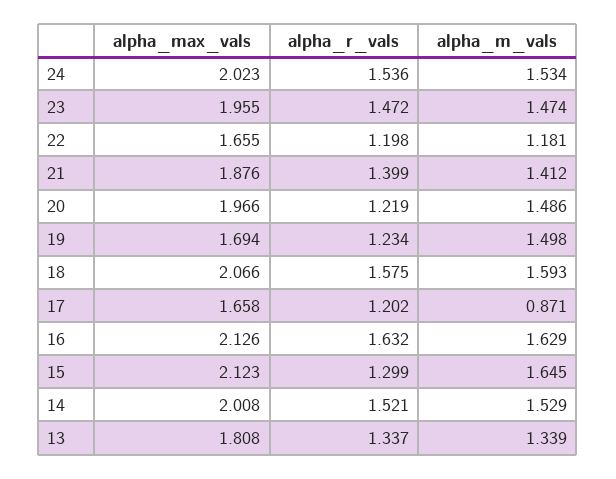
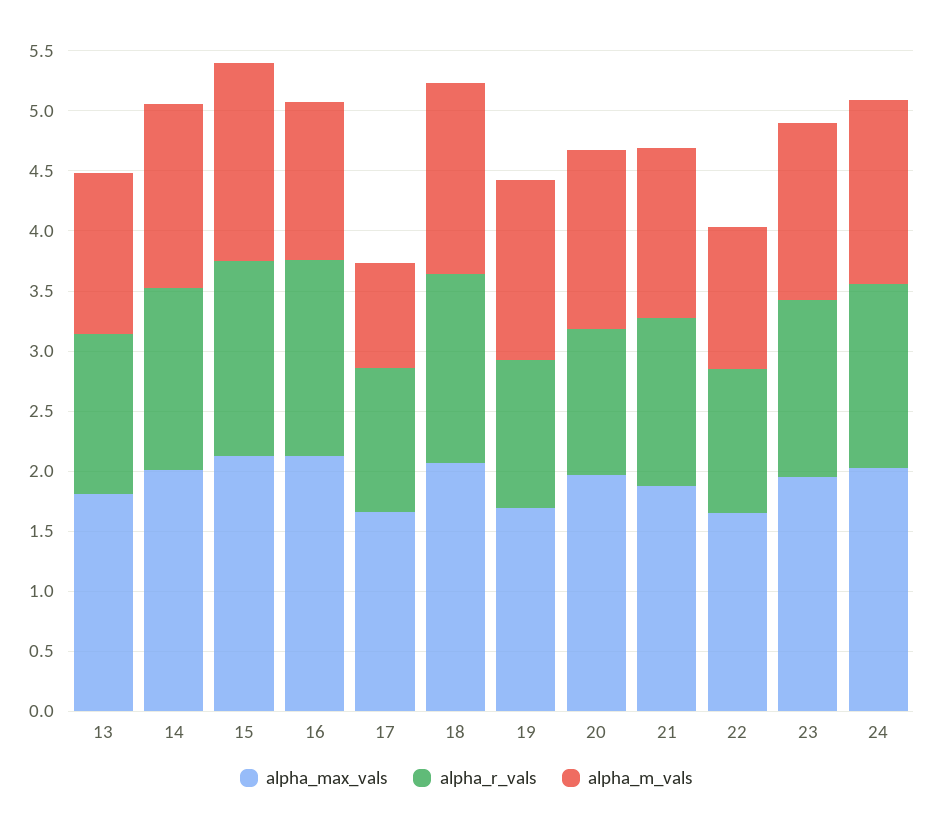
  {
    "alpha_max_vals": {
      "24": 2.023,
      "23": 1.955,
      "22": 1.655,
      "21": 1.876,
      "20": 1.966,
      "19": 1.694,
      "18": 2.066,
      "17": 1.658,
      "16": 2.126,
      "15": 2.123,
      "14": 2.008,
      "13": 1.808
    },
    "alpha_r_vals": {
      "24": 1.536,
      "23": 1.472,
      "22": 1.198,
      "21": 1.399,
      "20": 1.219,
      "19": 1.234,
      "18": 1.575,
      "17": 1.202,
      "16": 1.632,
-     "15": 1.299,
+     "15": 1.6,
      "14": 1.521,
      "13": 1.337
    },
    "alpha_m_vals": {
      "24": 1.534,
      "23": 1.474,
      "22": 1.181,
      "21": 1.412,
      "20": 1.486,
      "19": 1.498,
      "18": 1.593,
      "17": 0.871,
-     "16": 1.629,
+     "16": 1.3,
      "15": 1.645,
      "14": 1.529,
      "13": 1.339
    }
  }

